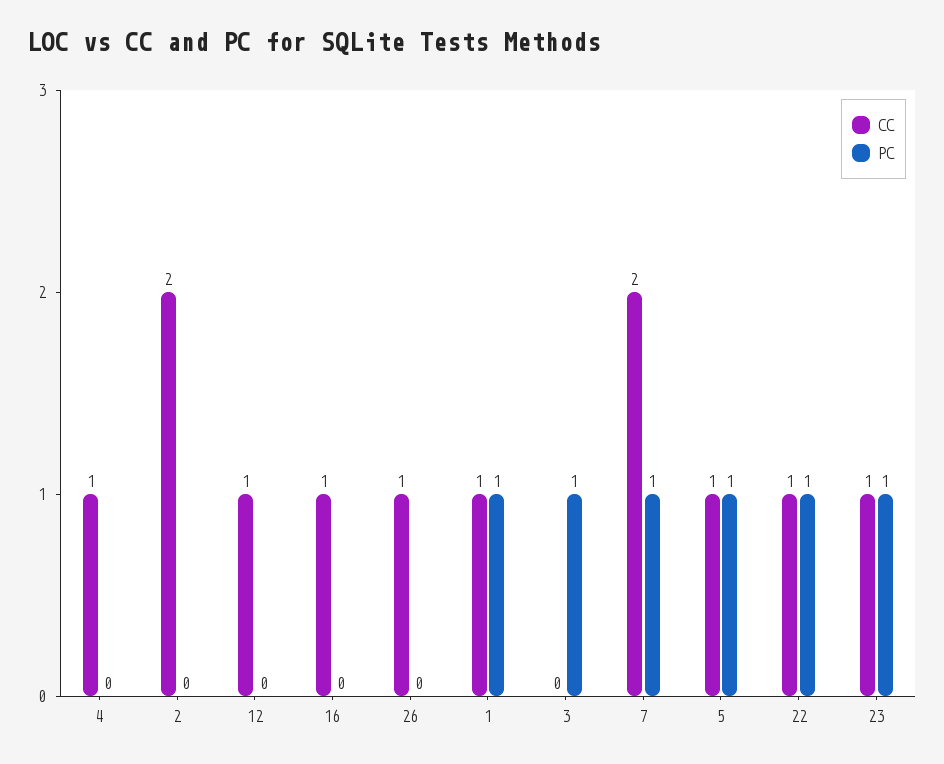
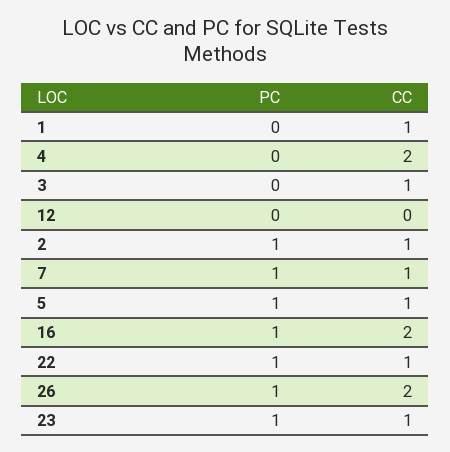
  {
    "CC": {
-     "4": 1,
+     "4": 2,
-     "2": 2,
+     "2": 1,
-     "12": 1,
+     "12": 0,
-     "16": 1,
+     "16": 2,
-     "26": 1,
+     "26": 2,
      "1": 1,
-     "3": 0,
+     "3": 1,
-     "7": 2,
+     "7": 1,
      "5": 1,
      "22": 1,
      "23": 1
    },
    "PC": {
      "4": 0,
-     "2": 0,
+     "2": 1,
      "12": 0,
-     "16": 0,
+     "16": 1,
-     "26": 0,
+     "26": 1,
-     "1": 1,
+     "1": 0,
-     "3": 1,
+     "3": 0,
      "7": 1,
      "5": 1,
      "22": 1,
      "23": 1
    }
  }

